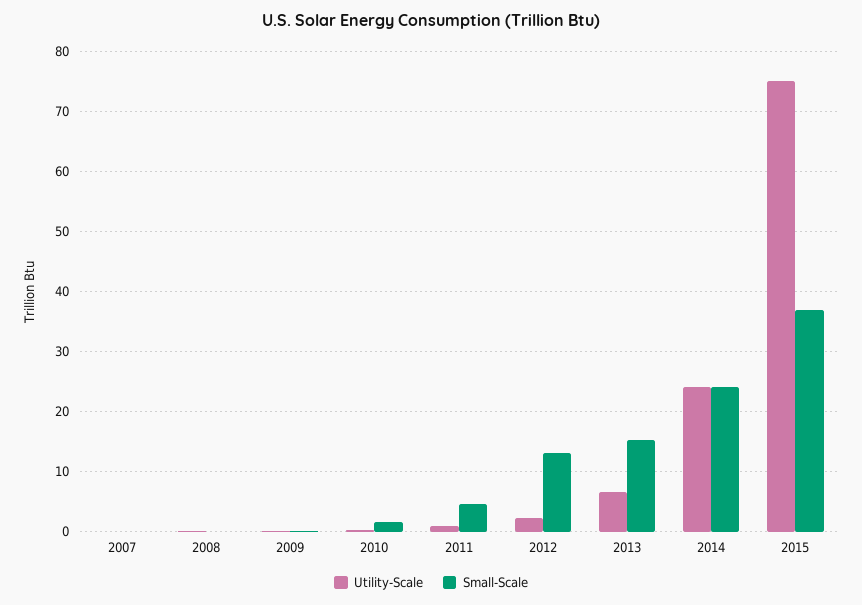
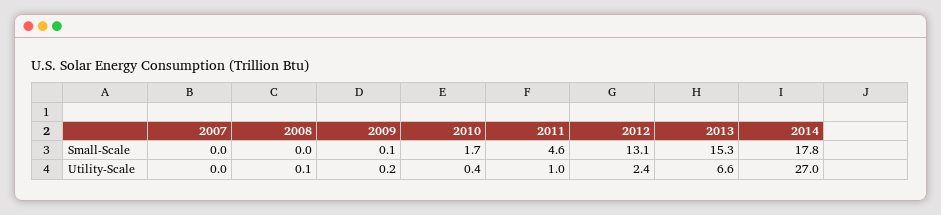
  {
    "Utility-Scale": {
      "2007": 0,
      "2008": 0.1,
      "2009": 0.2,
      "2010": 0.4,
      "2011": 1,
      "2012": 2.4,
      "2013": 6.6,
-     "2014": 24,
+     "2014": 27
-     "2015": 75
    },
    "Small-Scale": {
      "2007": 0,
      "2008": 0,
      "2009": 0.1,
      "2010": 1.7,
      "2011": 4.6,
      "2012": 13.1,
      "2013": 15.3,
-     "2014": 24,
+     "2014": 17.8
-     "2015": 37
    }
  }

